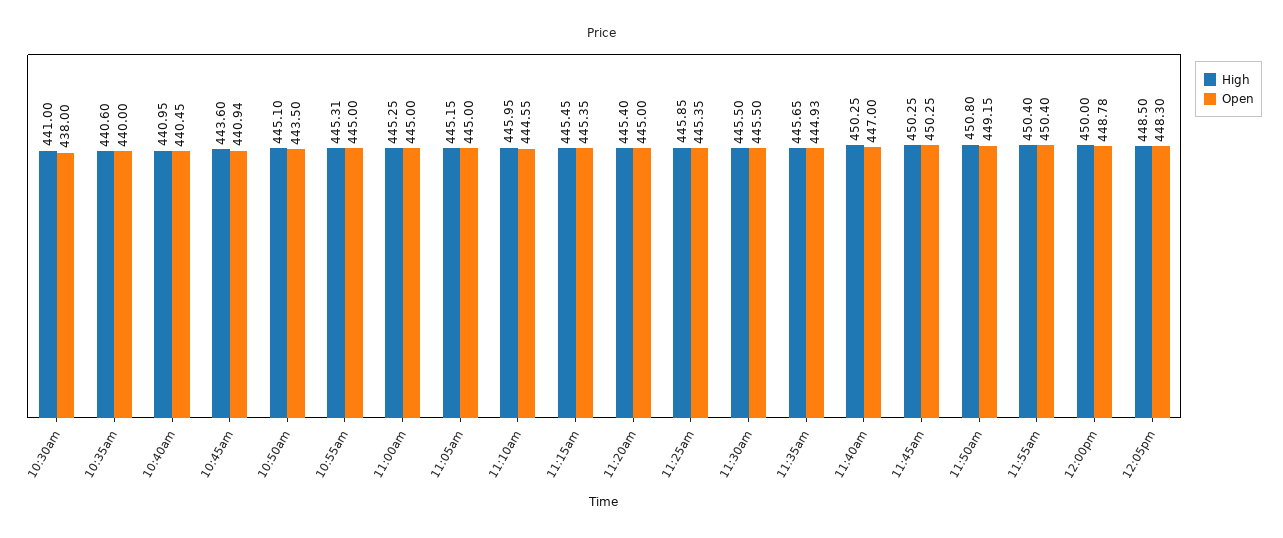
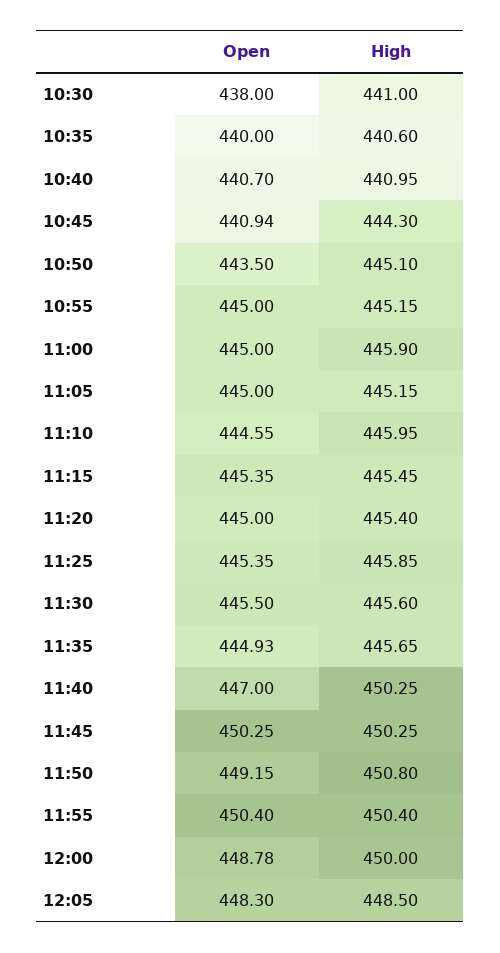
  {
    "High": {
      "10:30am": 441,
      "10:35am": 440.6,
      "10:40am": 440.95,
-     "10:45am": 443.6,
+     "10:45am": 444.3,
      "10:50am": 445.1,
-     "10:55am": 445.31,
+     "10:55am": 445.15,
-     "11:00am": 445.25,
+     "11:00am": 445.9,
      "11:05am": 445.15,
      "11:10am": 445.95,
      "11:15am": 445.45,
      "11:20am": 445.4,
      "11:25am": 445.85,
-     "11:30am": 445.5,
+     "11:30am": 445.6,
      "11:35am": 445.65,
      "11:40am": 450.25,
      "11:45am": 450.25,
      "11:50am": 450.8,
      "11:55am": 450.4,
      "12:00pm": 450,
      "12:05pm": 448.5
    },
    "Open": {
      "10:30am": 438,
      "10:35am": 440,
-     "10:40am": 440.45,
+     "10:40am": 440.7,
      "10:45am": 440.94,
      "10:50am": 443.5,
      "10:55am": 445,
      "11:00am": 445,
      "11:05am": 445,
      "11:10am": 444.55,
      "11:15am": 445.35,
      "11:20am": 445,
      "11:25am": 445.35,
      "11:30am": 445.5,
      "11:35am": 444.93,
      "11:40am": 447,
      "11:45am": 450.25,
      "11:50am": 449.15,
      "11:55am": 450.4,
      "12:00pm": 448.78,
      "12:05pm": 448.3
    }
  }

